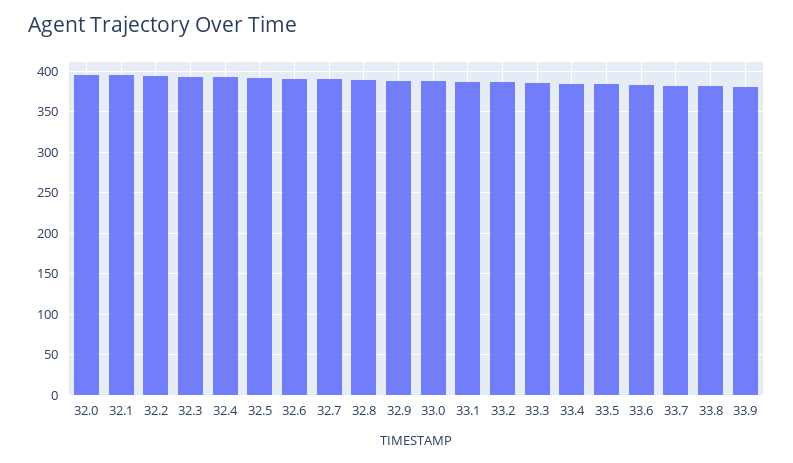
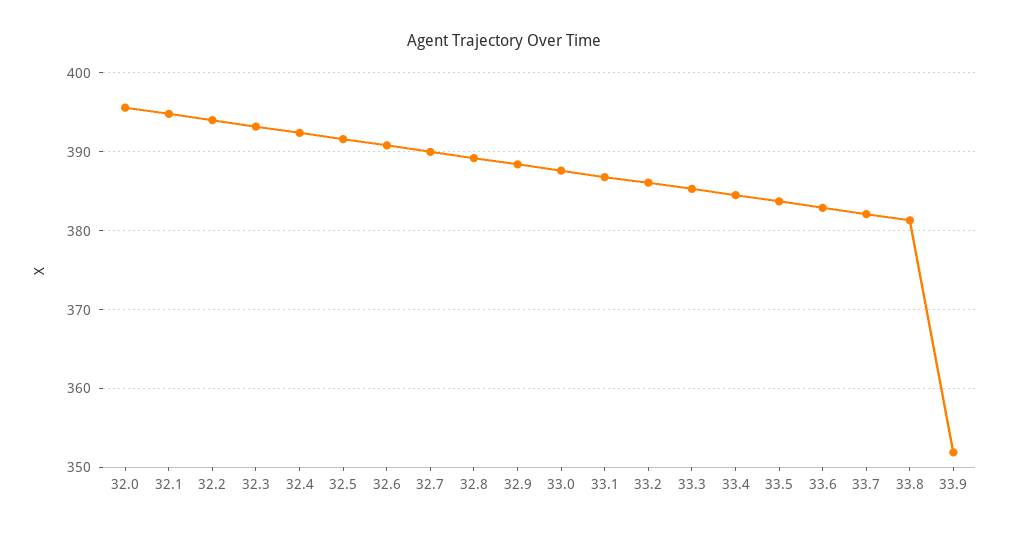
  {
    "32.0": 396,
    "32.1": 395,
    "32.2": 394,
    "32.3": 393,
    "32.4": 392,
    "32.5": 392,
    "32.6": 391,
    "32.7": 390,
    "32.8": 389,
    "32.9": 388,
    "33.0": 388,
    "33.1": 387,
    "33.2": 386,
    "33.3": 385,
    "33.4": 385,
    "33.5": 384,
    "33.6": 383,
    "33.7": 382,
    "33.8": 381,
-   "33.9": 380
+   "33.9": 352
  }

